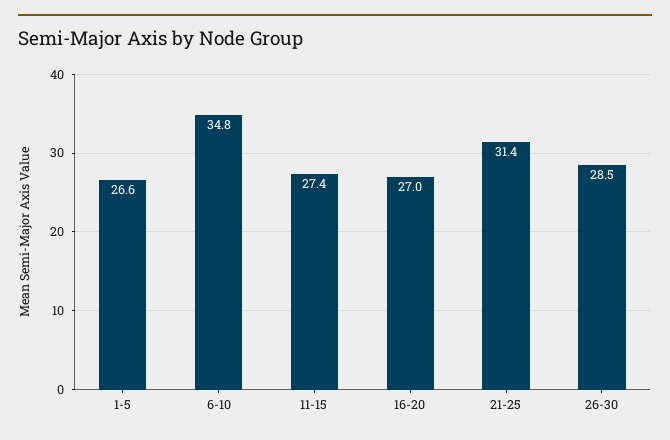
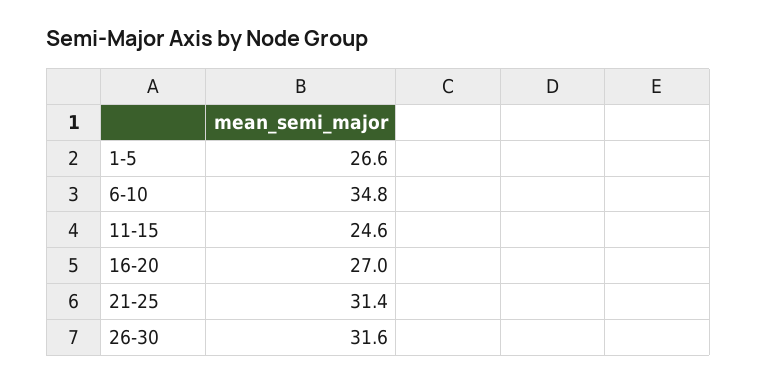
  {
    "1-5": 26.6,
    "6-10": 34.8,
-   "11-15": 27.4,
+   "11-15": 24.6,
    "16-20": 27,
    "21-25": 31.4,
-   "26-30": 28.5
+   "26-30": 31.6
  }

